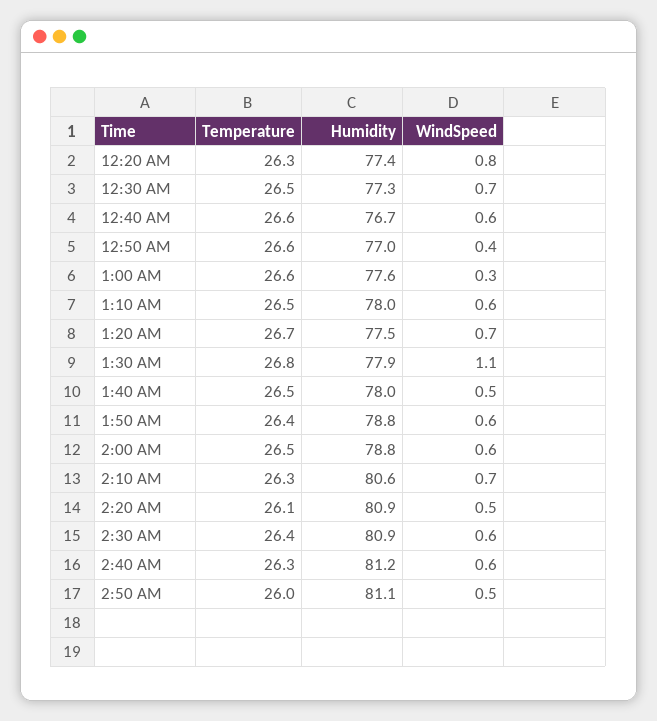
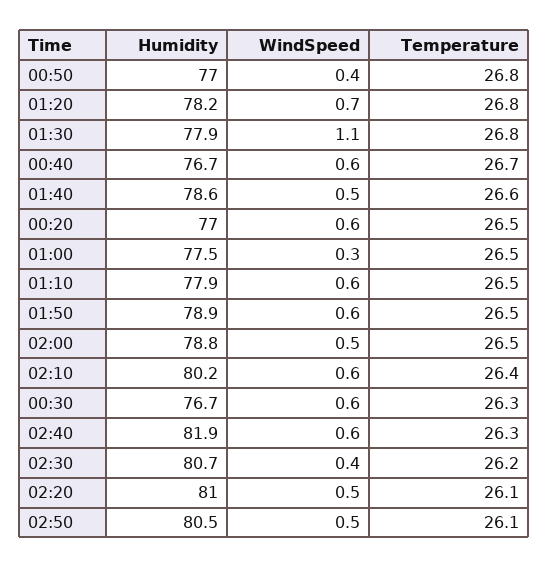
  {
    "Temperature": {
-     "12:20 AM": 26.3,
+     "12:20 AM": 26.5,
-     "12:30 AM": 26.5,
+     "12:30 AM": 26.3,
-     "12:40 AM": 26.6,
+     "12:40 AM": 26.7,
-     "12:50 AM": 26.6,
+     "12:50 AM": 26.8,
-     "1:00 AM": 26.6,
+     "1:00 AM": 26.5,
      "1:10 AM": 26.5,
-     "1:20 AM": 26.7,
+     "1:20 AM": 26.8,
      "1:30 AM": 26.8,
-     "1:40 AM": 26.5,
+     "1:40 AM": 26.6,
-     "1:50 AM": 26.4,
+     "1:50 AM": 26.5,
      "2:00 AM": 26.5,
-     "2:10 AM": 26.3,
+     "2:10 AM": 26.4,
      "2:20 AM": 26.1,
-     "2:30 AM": 26.4,
+     "2:30 AM": 26.2,
      "2:40 AM": 26.3,
-     "2:50 AM": 26
+     "2:50 AM": 26.1
    },
    "Humidity": {
-     "12:20 AM": 77.4,
+     "12:20 AM": 77,
-     "12:30 AM": 77.3,
+     "12:30 AM": 76.7,
      "12:40 AM": 76.7,
      "12:50 AM": 77,
-     "1:00 AM": 77.6,
+     "1:00 AM": 77.5,
-     "1:10 AM": 78,
+     "1:10 AM": 77.9,
-     "1:20 AM": 77.5,
+     "1:20 AM": 78.2,
      "1:30 AM": 77.9,
-     "1:40 AM": 78,
+     "1:40 AM": 78.6,
-     "1:50 AM": 78.8,
+     "1:50 AM": 78.9,
      "2:00 AM": 78.8,
-     "2:10 AM": 80.6,
+     "2:10 AM": 80.2,
-     "2:20 AM": 80.9,
+     "2:20 AM": 81,
-     "2:30 AM": 80.9,
+     "2:30 AM": 80.7,
-     "2:40 AM": 81.2,
+     "2:40 AM": 81.9,
-     "2:50 AM": 81.1
+     "2:50 AM": 80.5
    },
    "WindSpeed": {
-     "12:20 AM": 0.8,
+     "12:20 AM": 0.6,
-     "12:30 AM": 0.7,
+     "12:30 AM": 0.6,
      "12:40 AM": 0.6,
      "12:50 AM": 0.4,
      "1:00 AM": 0.3,
      "1:10 AM": 0.6,
      "1:20 AM": 0.7,
      "1:30 AM": 1.1,
      "1:40 AM": 0.5,
      "1:50 AM": 0.6,
-     "2:00 AM": 0.6,
+     "2:00 AM": 0.5,
-     "2:10 AM": 0.7,
+     "2:10 AM": 0.6,
      "2:20 AM": 0.5,
-     "2:30 AM": 0.6,
+     "2:30 AM": 0.4,
      "2:40 AM": 0.6,
      "2:50 AM": 0.5
    }
  }

